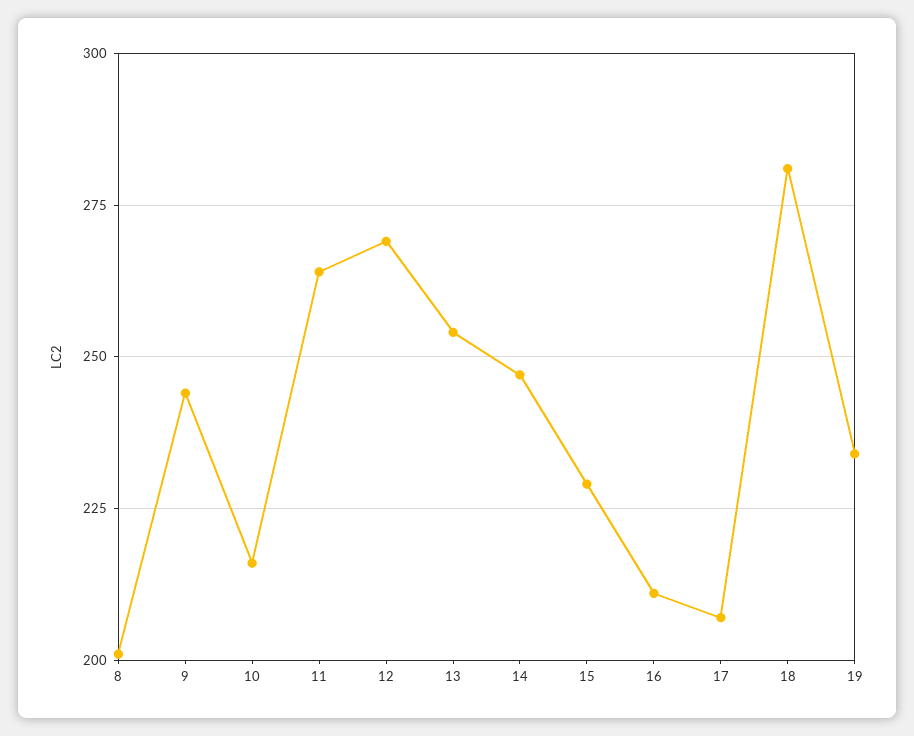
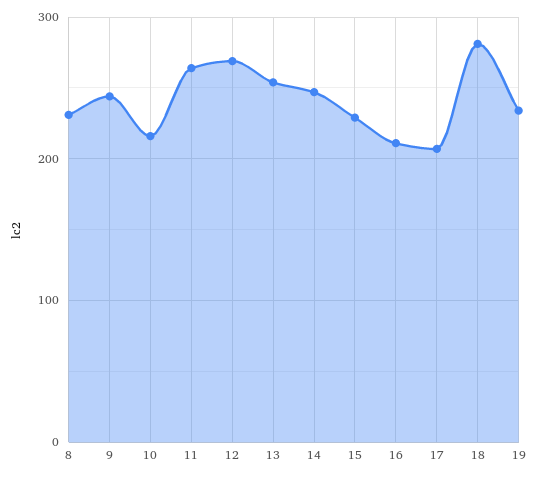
  {
-   "8": 200,
+   "8": 230,
    "9": 245,
    "10": 215,
    "11": 265,
    "12": 270,
    "13": 255,
    "14": 245,
    "15": 230,
    "16": 210,
    "17": 205,
    "18": 280,
    "19": 235
  }

